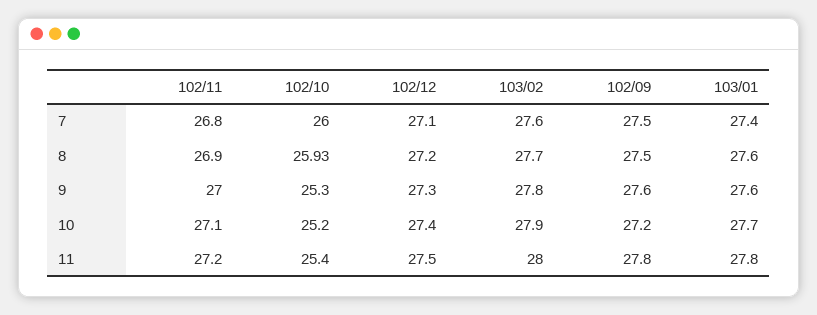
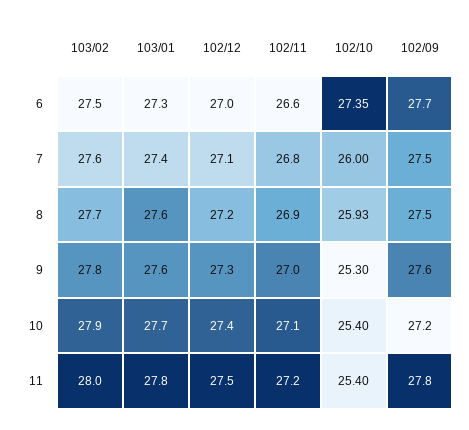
  {
    "102/11": {
      "7": 26.8,
      "8": 26.9,
      "9": 27,
      "10": 27.1,
-     "11": 27.2
+     "11": 27.2,
+     "6": 26.6
    },
    "102/10": {
      "7": 26,
      "8": 25.93,
      "9": 25.3,
-     "10": 25.2,
+     "10": 25.4,
-     "11": 25.4
+     "11": 25.4,
+     "6": 27.35
    },
    "102/12": {
      "7": 27.1,
      "8": 27.2,
      "9": 27.3,
      "10": 27.4,
-     "11": 27.5
+     "11": 27.5,
+     "6": 27
    },
    "103/02": {
      "7": 27.6,
      "8": 27.7,
      "9": 27.8,
      "10": 27.9,
-     "11": 28
+     "11": 28,
+     "6": 27.5
    },
    "102/09": {
      "7": 27.5,
      "8": 27.5,
      "9": 27.6,
      "10": 27.2,
-     "11": 27.8
+     "11": 27.8,
+     "6": 27.7
    },
    "103/01": {
      "7": 27.4,
      "8": 27.6,
      "9": 27.6,
      "10": 27.7,
-     "11": 27.8
+     "11": 27.8,
+     "6": 27.3
    }
  }

